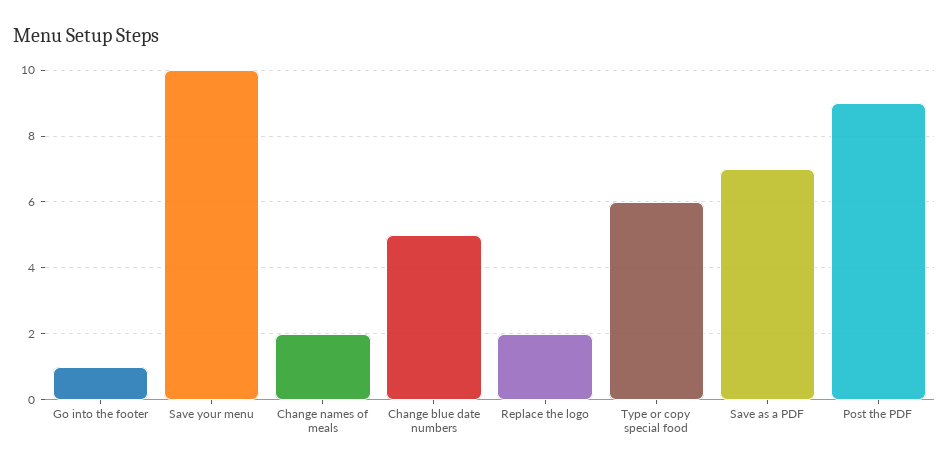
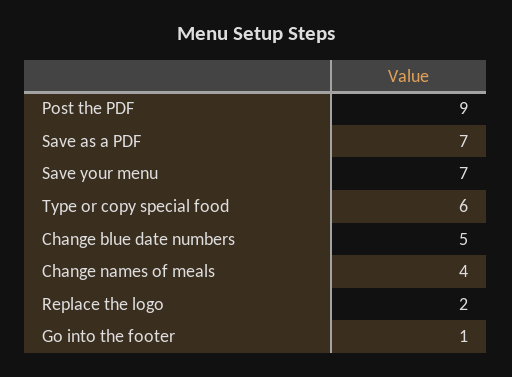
  {
    "Go into the footer": 1,
-   "Save your menu": 10,
+   "Save your menu": 7,
-   "Change names of meals": 2,
+   "Change names of meals": 4,
    "Change blue date numbers": 5,
    "Replace the logo": 2,
    "Type or copy special food": 6,
    "Save as a PDF": 7,
    "Post the PDF": 9
  }

